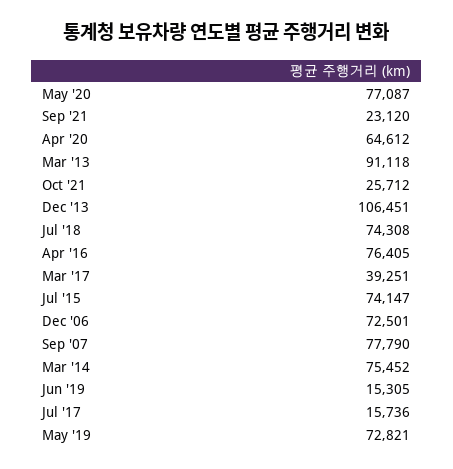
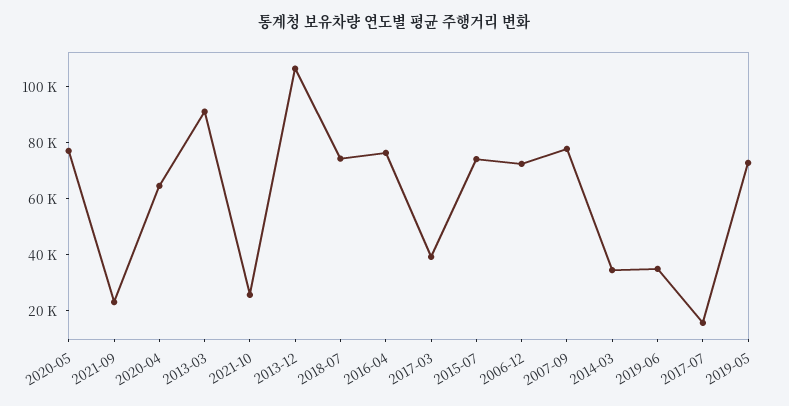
  {
    "May '20": 77087,
    "Sep '21": 23120,
    "Apr '20": 64612,
    "Mar '13": 91118,
    "Oct '21": 25712,
    "Dec '13": 106451,
    "Jul '18": 74308,
    "Apr '16": 76405,
    "Mar '17": 39251,
    "Jul '15": 74147,
    "Dec '06": 72501,
    "Sep '07": 77790,
-   "Mar '14": 75452,
+   "Mar '14": 35000,
-   "Jun '19": 15305,
+   "Jun '19": 35000,
    "Jul '17": 15736,
    "May '19": 72821
  }

